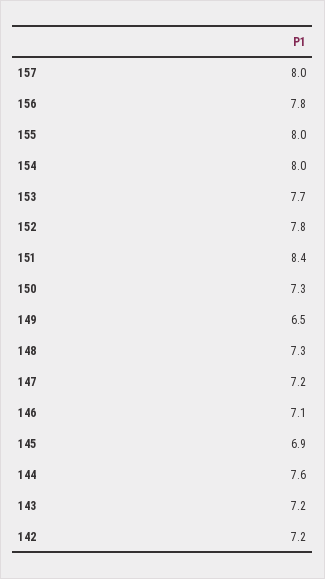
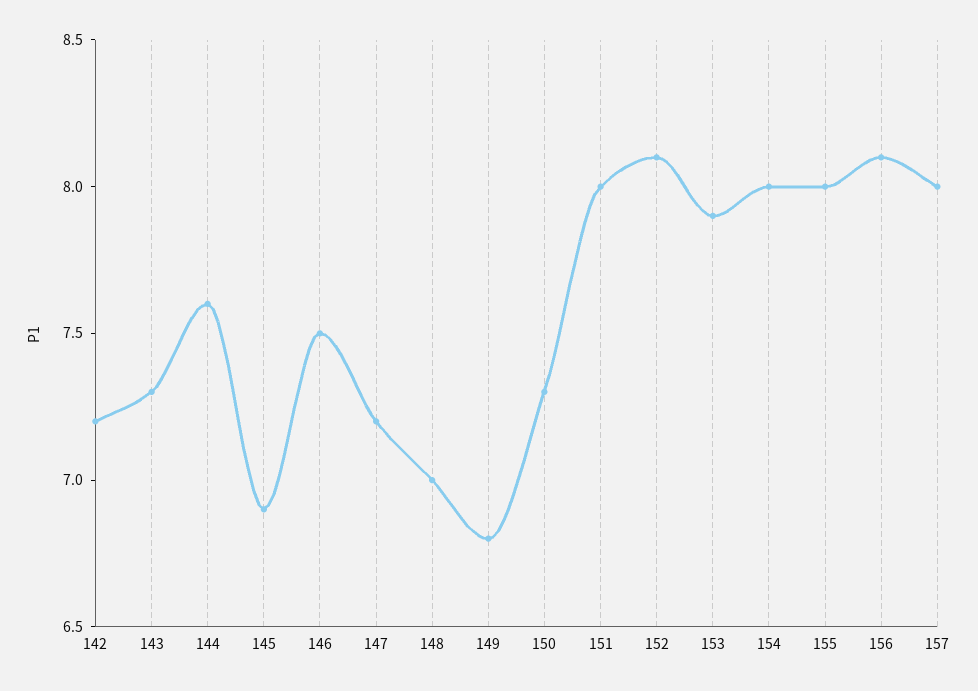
  {
    "157": 8,
-   "156": 7.8,
+   "156": 8.1,
    "155": 8,
    "154": 8,
-   "153": 7.7,
+   "153": 7.9,
-   "152": 7.8,
+   "152": 8.1,
-   "151": 8.4,
+   "151": 8,
    "150": 7.3,
-   "149": 6.5,
+   "149": 6.8,
-   "148": 7.3,
+   "148": 7,
    "147": 7.2,
-   "146": 7.1,
+   "146": 7.5,
    "145": 6.9,
    "144": 7.6,
-   "143": 7.2,
+   "143": 7.3,
    "142": 7.2
  }

